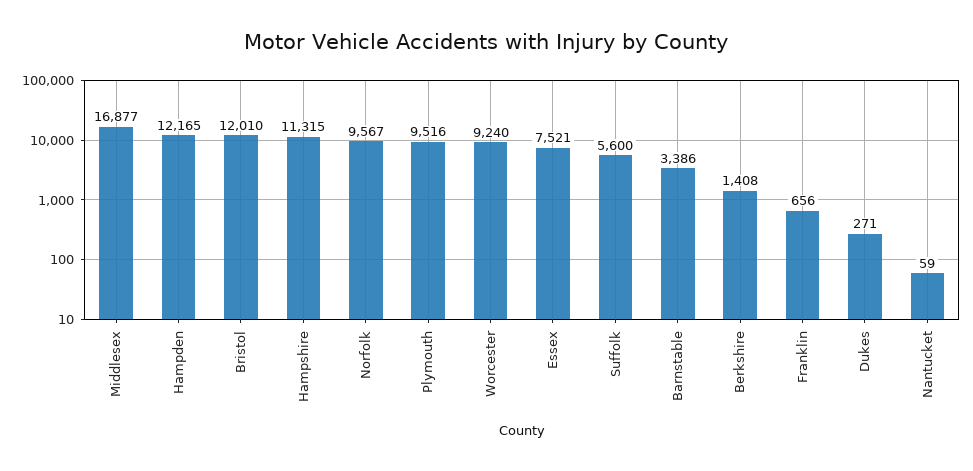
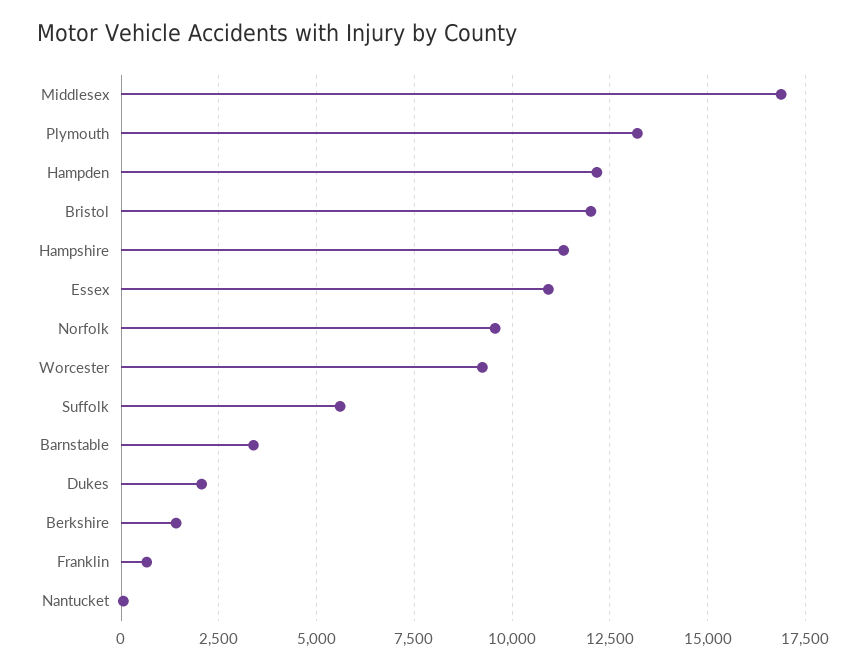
  {
    "Middlesex": 16877,
    "Hampden": 12165,
    "Bristol": 12010,
    "Hampshire": 11315,
    "Norfolk": 9567,
-   "Plymouth": 9516,
+   "Plymouth": 13250,
    "Worcester": 9240,
-   "Essex": 7521,
+   "Essex": 11000,
    "Suffolk": 5600,
    "Barnstable": 3386,
    "Berkshire": 1408,
    "Franklin": 656,
-   "Dukes": 271,
+   "Dukes": 2000,
    "Nantucket": 59
  }

